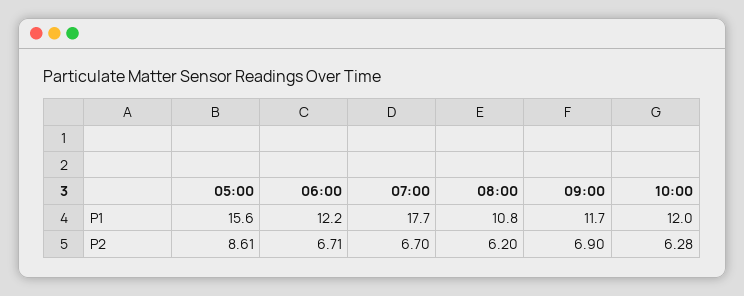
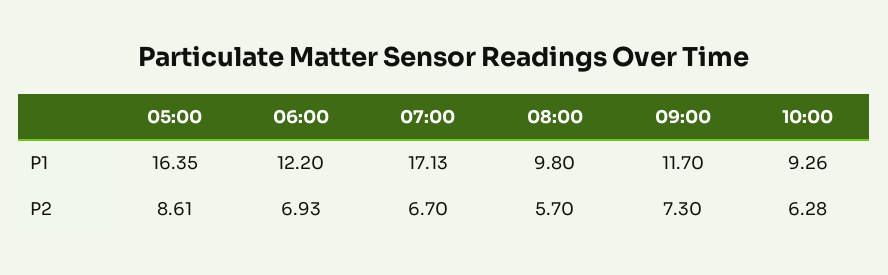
  {
    "05:00": {
-     "P1": 15.6,
+     "P1": 16.35,
      "P2": 8.61
    },
    "06:00": {
      "P1": 12.2,
-     "P2": 6.71
+     "P2": 6.93
    },
    "07:00": {
-     "P1": 17.7,
+     "P1": 17.13,
      "P2": 6.7
    },
    "08:00": {
-     "P1": 10.8,
+     "P1": 9.8,
-     "P2": 6.2
+     "P2": 5.7
    },
    "09:00": {
      "P1": 11.7,
-     "P2": 6.9
+     "P2": 7.3
    },
    "10:00": {
-     "P1": 12,
+     "P1": 9.26,
      "P2": 6.28
    }
  }

